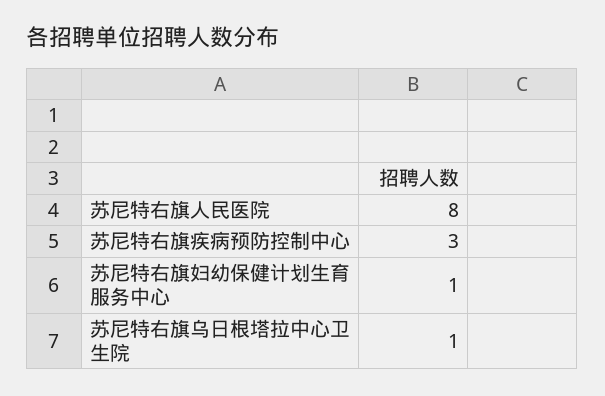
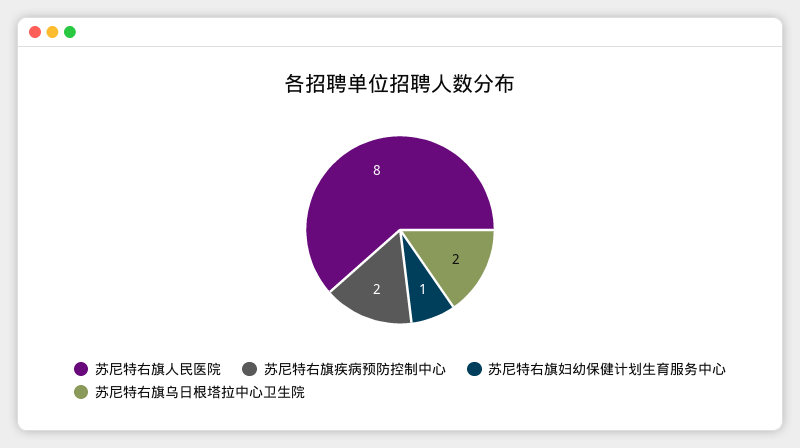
  {
    "苏尼特右旗人民医院": 8,
-   "苏尼特右旗疾病预防控制中心": 3,
+   "苏尼特右旗疾病预防控制中心": 2,
    "苏尼特右旗妇幼保健计划生育服务中心": 1,
-   "苏尼特右旗乌日根塔拉中心卫生院": 1
+   "苏尼特右旗乌日根塔拉中心卫生院": 2
  }

